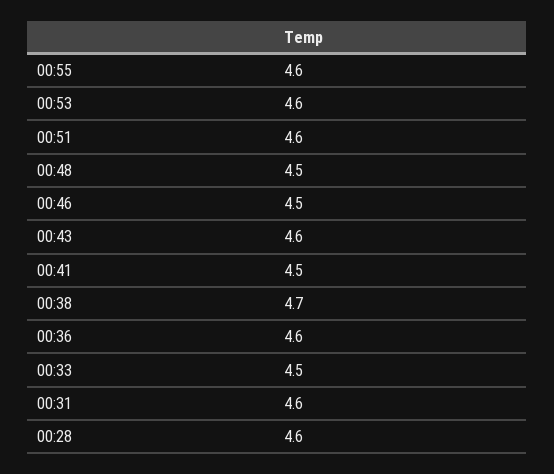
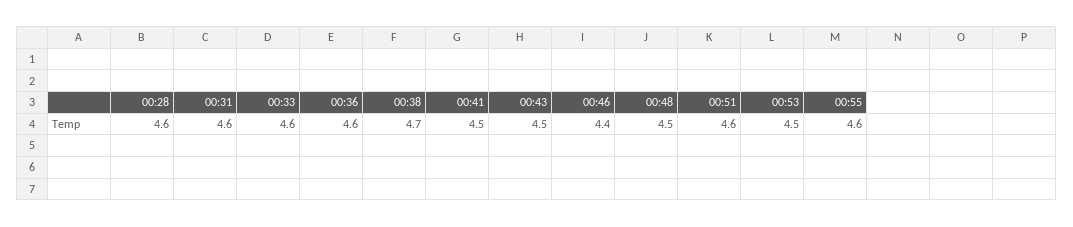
  {
    "00:55": 4.6,
-   "00:53": 4.6,
+   "00:53": 4.5,
    "00:51": 4.6,
    "00:48": 4.5,
-   "00:46": 4.5,
+   "00:46": 4.4,
-   "00:43": 4.6,
+   "00:43": 4.5,
    "00:41": 4.5,
    "00:38": 4.7,
    "00:36": 4.6,
-   "00:33": 4.5,
+   "00:33": 4.6,
    "00:31": 4.6,
    "00:28": 4.6
  }

